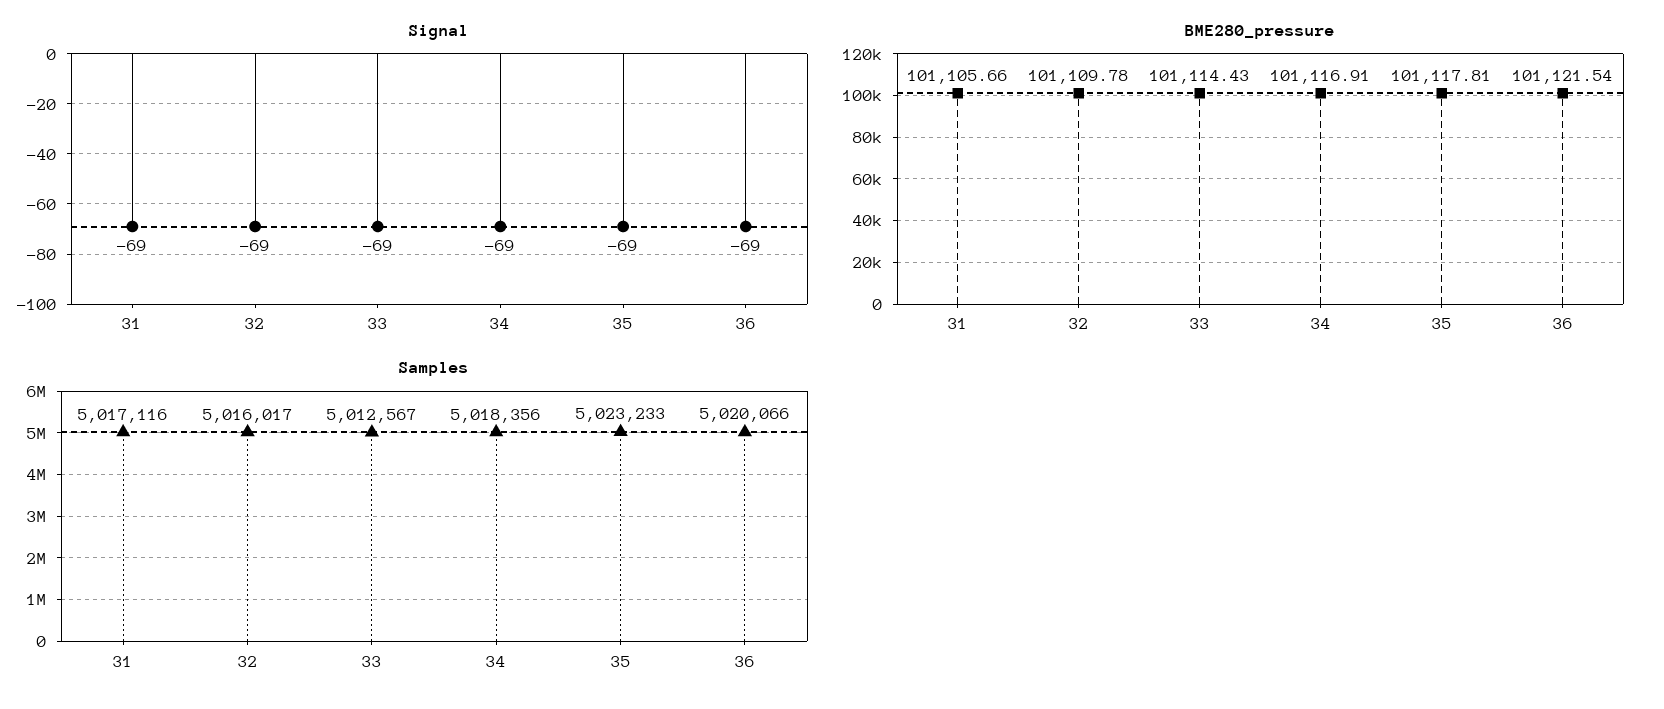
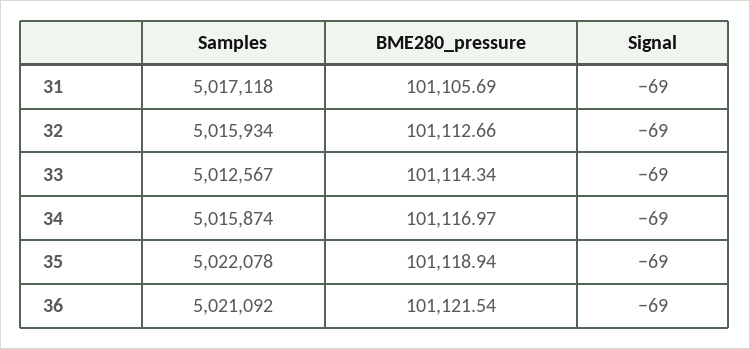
  {
    "Signal": {
      "31": -69,
      "32": -69,
      "33": -69,
      "34": -69,
      "35": -69,
      "36": -69
    },
    "BME280_pressure": {
-     "31": 101105.66,
+     "31": 101105.69,
-     "32": 101109.78,
+     "32": 101112.66,
-     "33": 101114.43,
+     "33": 101114.34,
-     "34": 101116.91,
+     "34": 101116.97,
-     "35": 101117.81,
+     "35": 101118.94,
      "36": 101121.54
    },
    "Samples": {
-     "31": 5017116,
+     "31": 5017118,
-     "32": 5016017,
+     "32": 5015934,
      "33": 5012567,
-     "34": 5018356,
+     "34": 5015874,
-     "35": 5023233,
+     "35": 5022078,
-     "36": 5020066
+     "36": 5021092
    }
  }

